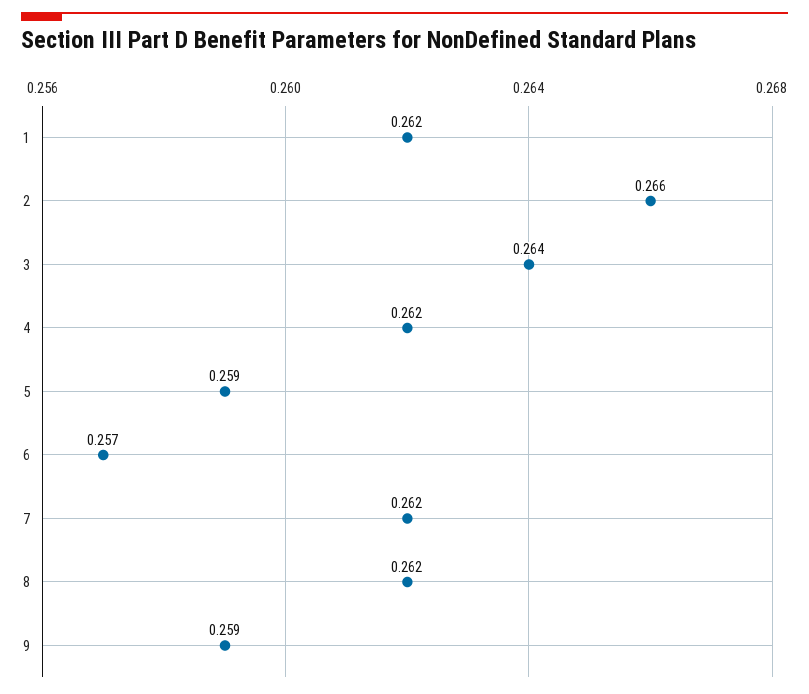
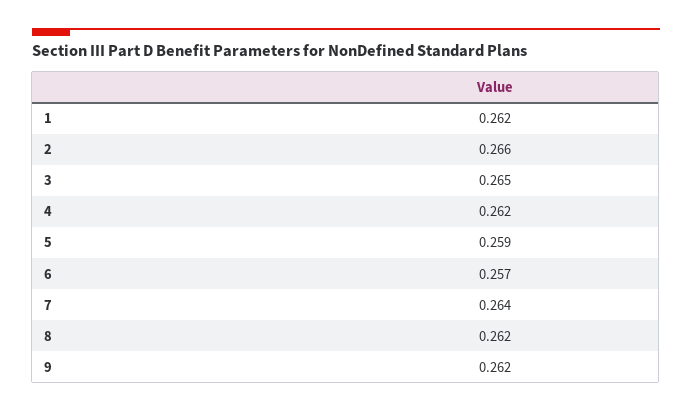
  {
    "1": 0.262,
    "2": 0.266,
-   "3": 0.264,
+   "3": 0.265,
    "4": 0.262,
    "5": 0.259,
    "6": 0.257,
-   "7": 0.262,
+   "7": 0.264,
    "8": 0.262,
-   "9": 0.259
+   "9": 0.262
  }

